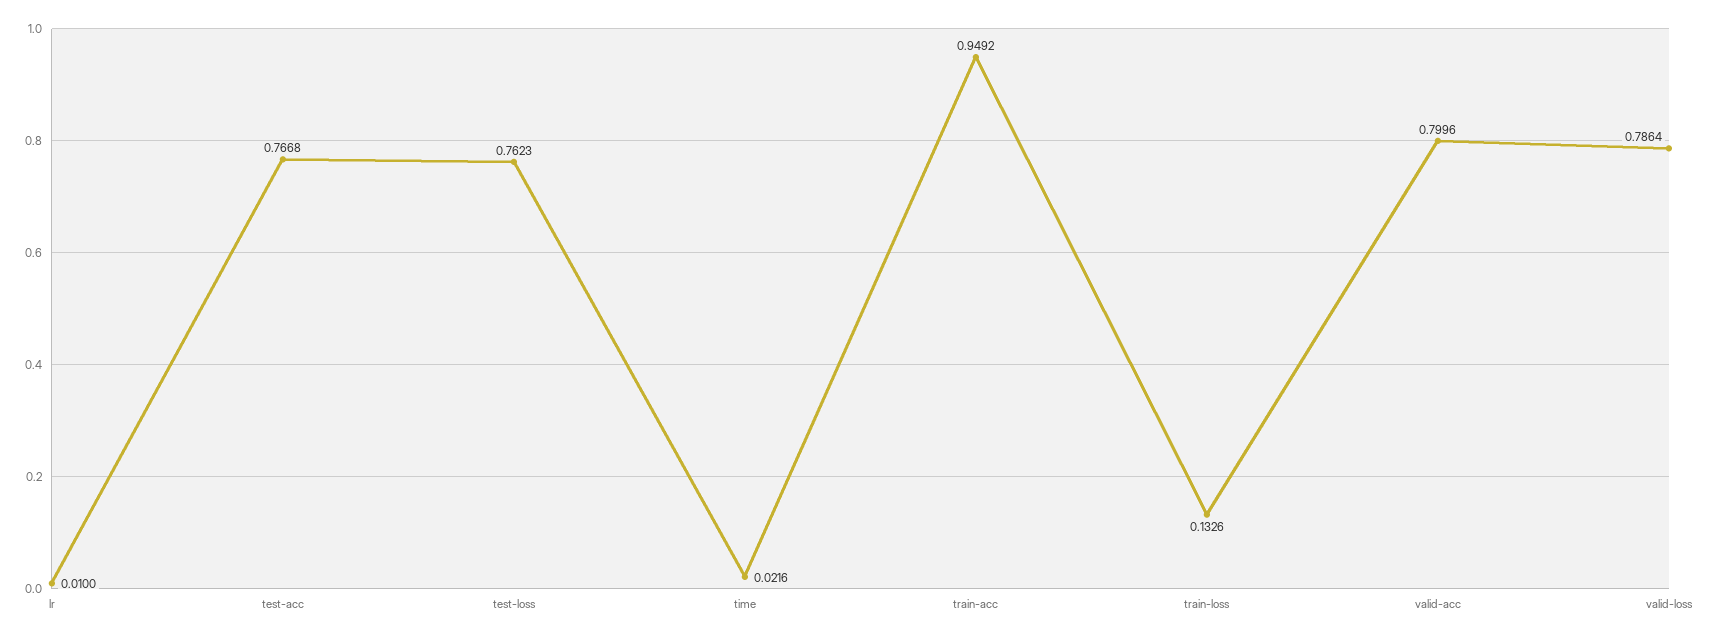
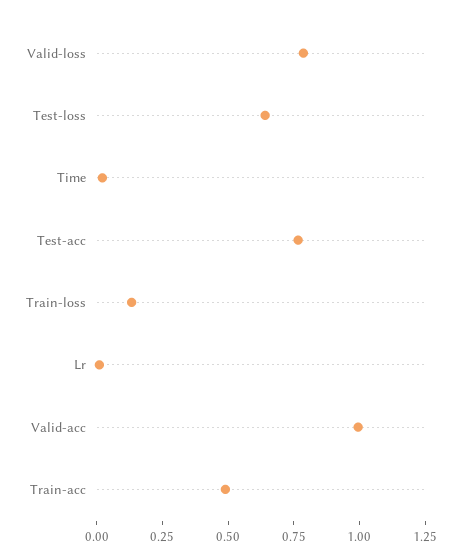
  {
    "lr": 0.01,
    "test-acc": 0.7668,
-   "test-loss": 0.7623,
+   "test-loss": 0.65,
    "time": 0.0216,
-   "train-acc": 0.9492,
+   "train-acc": 0.5,
    "train-loss": 0.1326,
-   "valid-acc": 0.7996,
+   "valid-acc": 1,
    "valid-loss": 0.7864
  }

